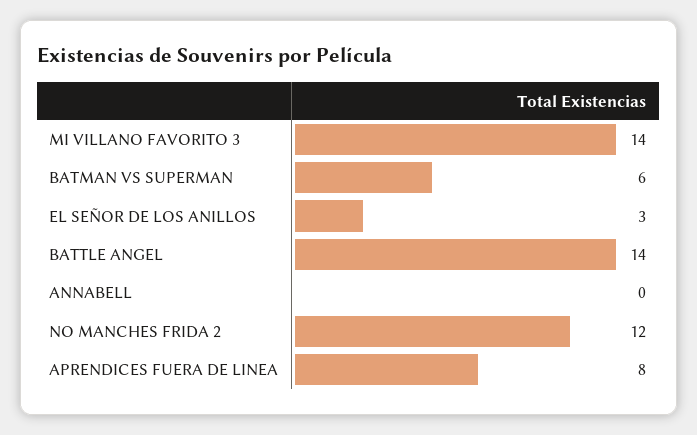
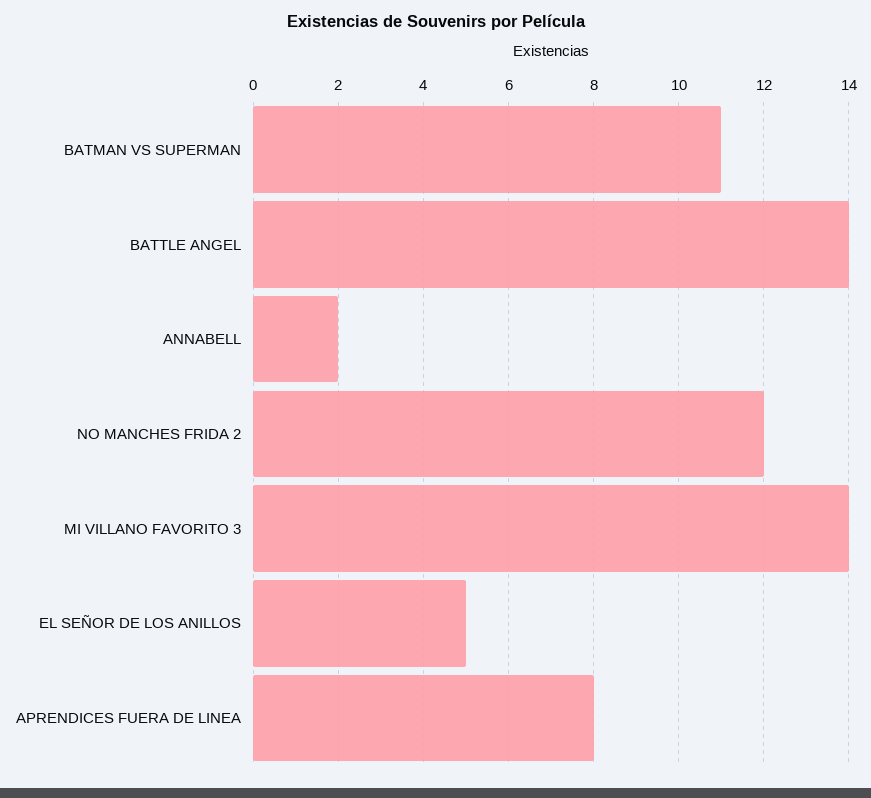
  {
    "MI VILLANO FAVORITO 3": 14,
-   "BATMAN VS SUPERMAN": 6,
+   "BATMAN VS SUPERMAN": 11,
-   "EL SEÑOR DE LOS ANILLOS": 3,
+   "EL SEÑOR DE LOS ANILLOS": 5,
    "BATTLE ANGEL": 14,
-   "ANNABELL": 0,
+   "ANNABELL": 2,
    "NO MANCHES FRIDA 2": 12,
    "APRENDICES FUERA DE LINEA": 8
  }

